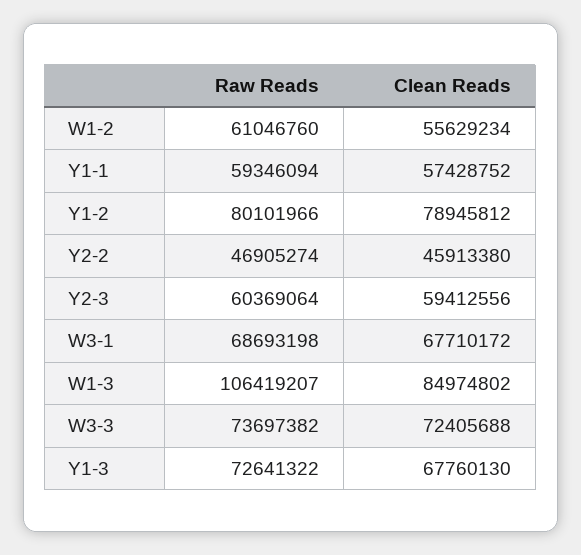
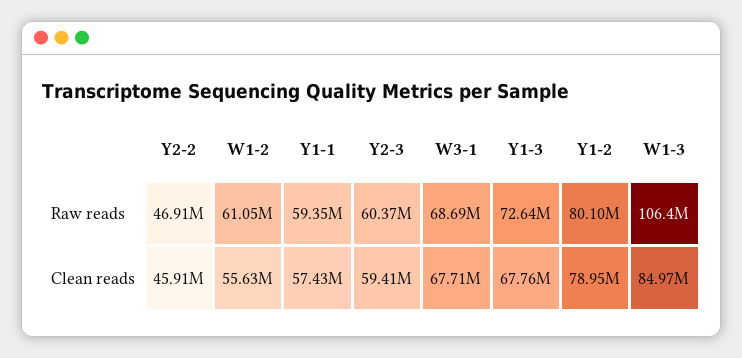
  {
    "Raw Reads": {
      "W1-2": 61046760,
      "Y1-1": 59346094,
      "Y1-2": 80101966,
      "Y2-2": 46905274,
      "Y2-3": 60369064,
      "W3-1": 68693198,
      "W1-3": 106419207,
-     "W3-3": 73697382,
      "Y1-3": 72641322
    },
    "Clean Reads": {
      "W1-2": 55629234,
      "Y1-1": 57428752,
      "Y1-2": 78945812,
      "Y2-2": 45913380,
      "Y2-3": 59412556,
      "W3-1": 67710172,
      "W1-3": 84974802,
-     "W3-3": 72405688,
      "Y1-3": 67760130
    }
  }

